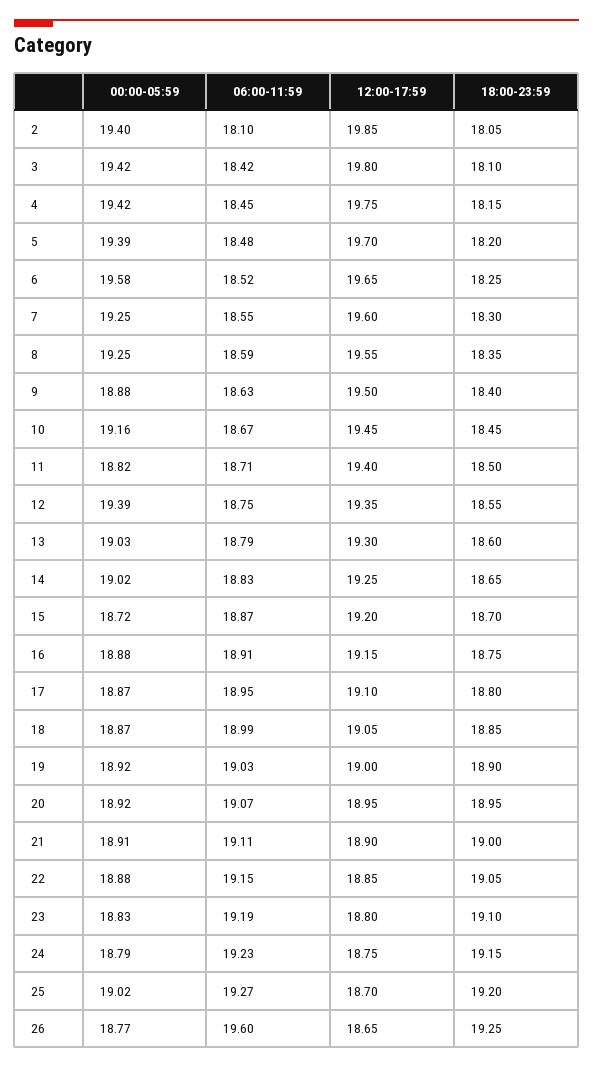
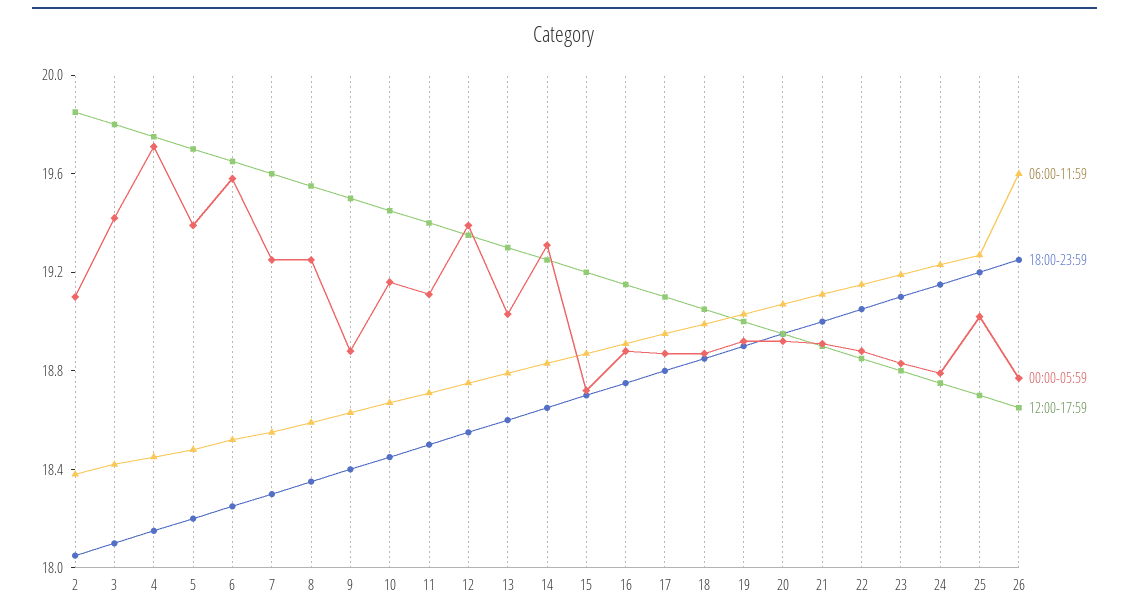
  {
    "00:00-05:59": {
-     "2": 19.4,
+     "2": 19.1,
      "3": 19.42,
-     "4": 19.42,
+     "4": 19.7,
      "5": 19.39,
      "6": 19.58,
      "7": 19.25,
      "8": 19.25,
      "9": 18.88,
      "10": 19.16,
-     "11": 18.82,
+     "11": 19.1,
      "12": 19.39,
      "13": 19.03,
-     "14": 19.02,
+     "14": 19.3,
      "15": 18.72,
      "16": 18.88,
      "17": 18.87,
      "18": 18.87,
      "19": 18.92,
      "20": 18.92,
      "21": 18.91,
      "22": 18.88,
      "23": 18.83,
      "24": 18.79,
      "25": 19.02,
      "26": 18.77
    },
    "06:00-11:59": {
-     "2": 18.1,
+     "2": 18.4,
      "3": 18.42,
      "4": 18.45,
      "5": 18.48,
      "6": 18.52,
      "7": 18.55,
      "8": 18.59,
      "9": 18.63,
      "10": 18.67,
      "11": 18.71,
      "12": 18.75,
      "13": 18.79,
      "14": 18.83,
      "15": 18.87,
      "16": 18.91,
      "17": 18.95,
      "18": 18.99,
      "19": 19.03,
      "20": 19.07,
      "21": 19.11,
      "22": 19.15,
      "23": 19.19,
      "24": 19.23,
      "25": 19.27,
      "26": 19.6
    },
    "12:00-17:59": {
      "2": 19.85,
      "3": 19.8,
      "4": 19.75,
      "5": 19.7,
      "6": 19.65,
      "7": 19.6,
      "8": 19.55,
      "9": 19.5,
      "10": 19.45,
      "11": 19.4,
      "12": 19.35,
      "13": 19.3,
      "14": 19.25,
      "15": 19.2,
      "16": 19.15,
      "17": 19.1,
      "18": 19.05,
      "19": 19,
      "20": 18.95,
      "21": 18.9,
      "22": 18.85,
      "23": 18.8,
      "24": 18.75,
      "25": 18.7,
      "26": 18.65
    },
    "18:00-23:59": {
      "2": 18.05,
      "3": 18.1,
      "4": 18.15,
      "5": 18.2,
      "6": 18.25,
      "7": 18.3,
      "8": 18.35,
      "9": 18.4,
      "10": 18.45,
      "11": 18.5,
      "12": 18.55,
      "13": 18.6,
      "14": 18.65,
      "15": 18.7,
      "16": 18.75,
      "17": 18.8,
      "18": 18.85,
      "19": 18.9,
      "20": 18.95,
      "21": 19,
      "22": 19.05,
      "23": 19.1,
      "24": 19.15,
      "25": 19.2,
      "26": 19.25
    }
  }

